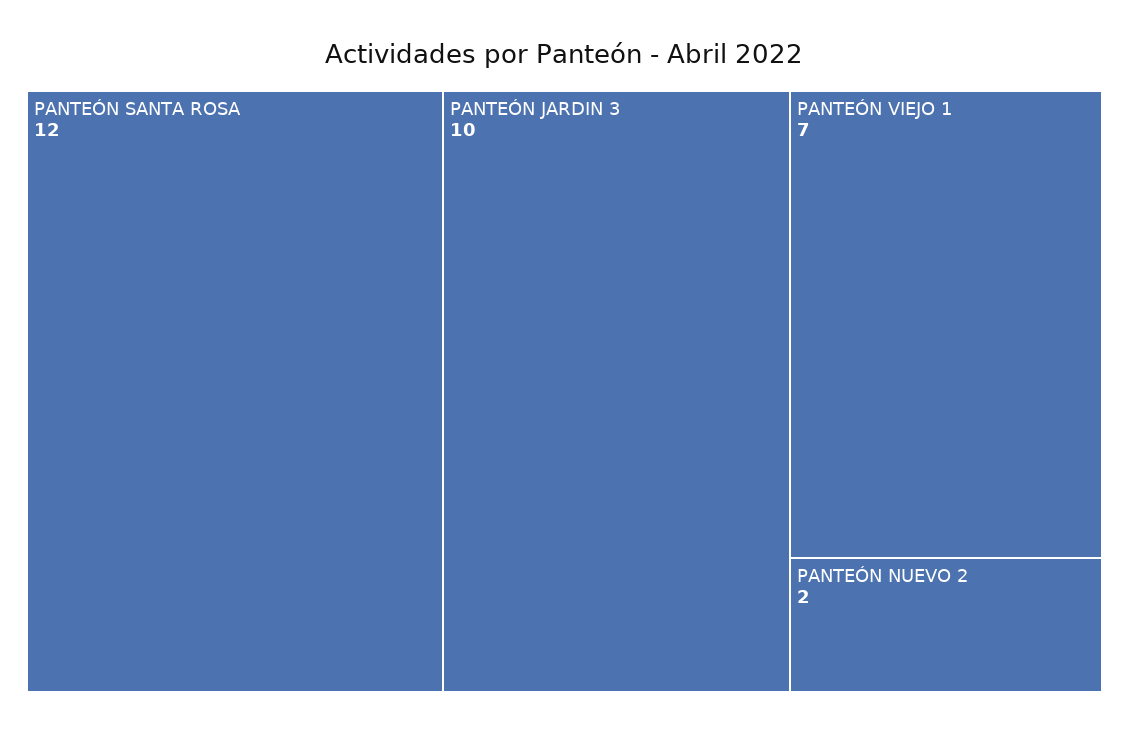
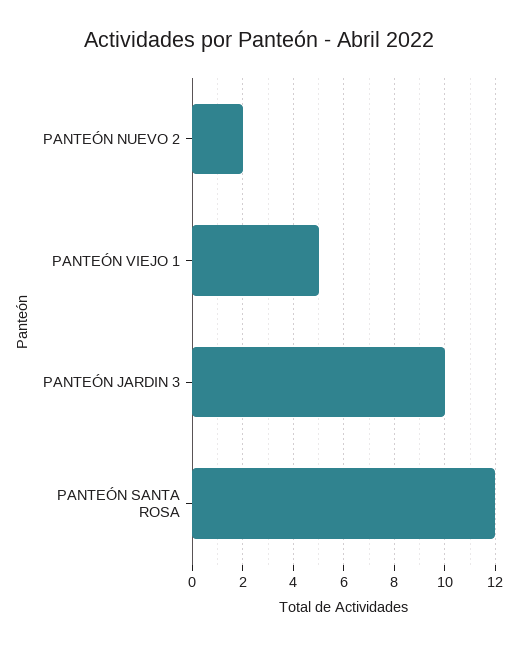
  {
    "PANTEÓN SANTA ROSA": 12,
    "PANTEÓN JARDIN 3": 10,
-   "PANTEÓN VIEJO 1": 7,
+   "PANTEÓN VIEJO 1": 5,
    "PANTEÓN NUEVO 2": 2
  }

